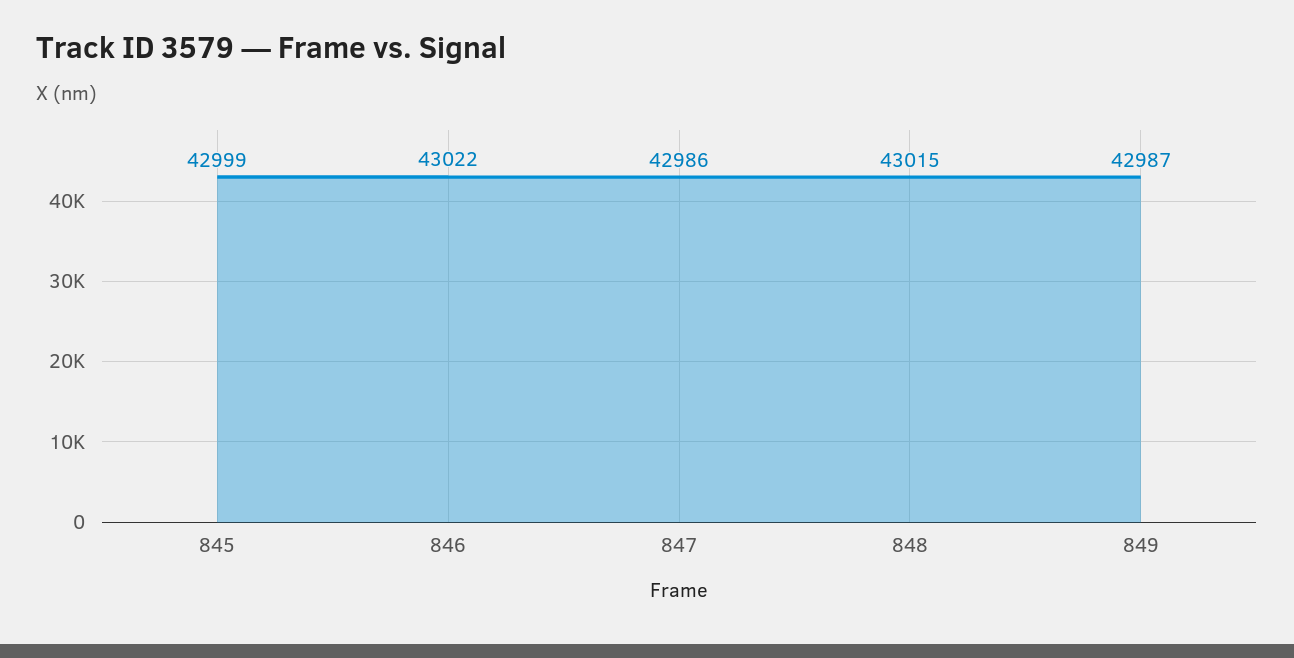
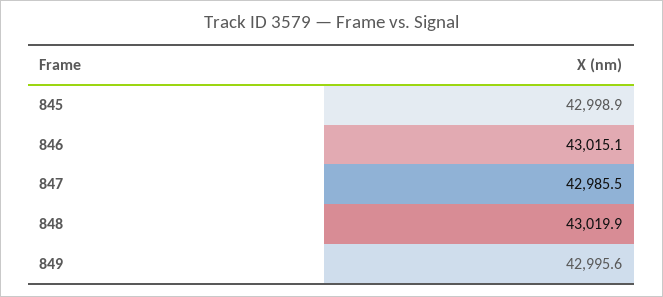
  {
    "845": 42998.9,
-   "846": 43022,
+   "846": 43015.1,
    "847": 42985.5,
-   "848": 43015,
+   "848": 43019.9,
-   "849": 42987
+   "849": 42995.6
  }

